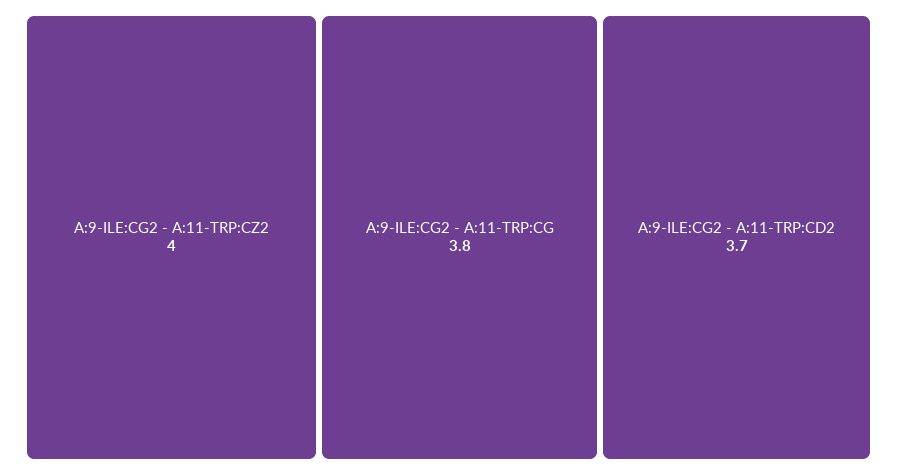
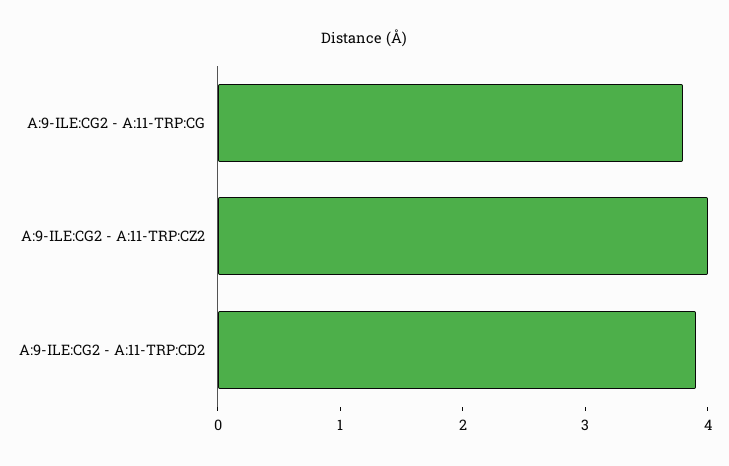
  {
    "A:9-ILE:CG2 - A:11-TRP:CZ2": 4,
    "A:9-ILE:CG2 - A:11-TRP:CG": 3.8,
-   "A:9-ILE:CG2 - A:11-TRP:CD2": 3.7
+   "A:9-ILE:CG2 - A:11-TRP:CD2": 3.9
  }

